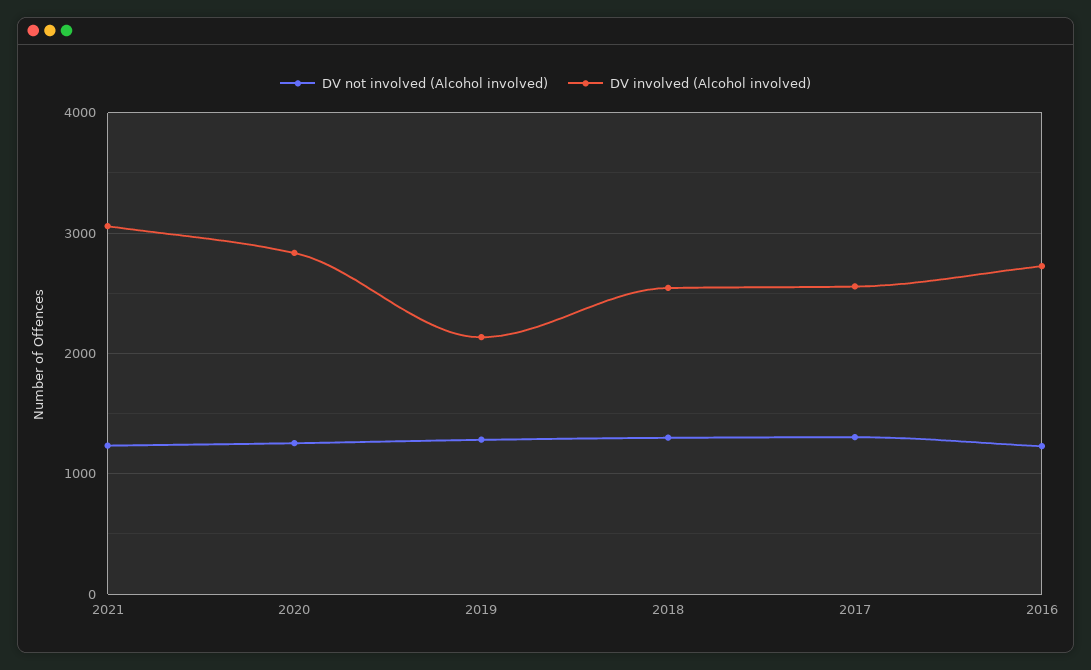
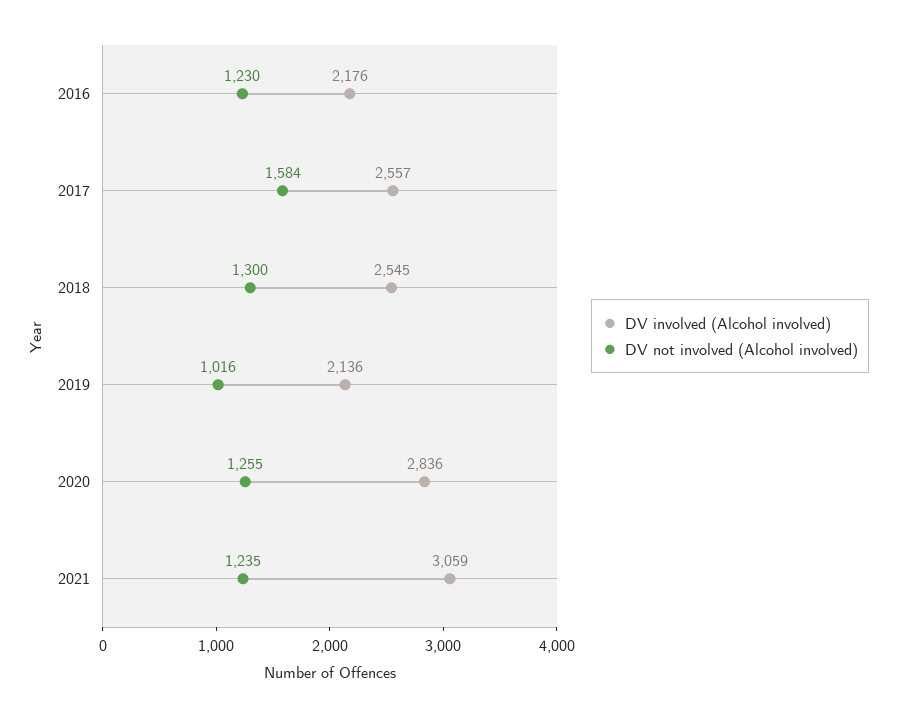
  {
    "DV not involved (Alcohol involved)": {
      "2021": 1235,
      "2020": 1255,
-     "2019": 1300,
+     "2019": 1016,
      "2018": 1300,
-     "2017": 1300,
+     "2017": 1584,
      "2016": 1230
    },
    "DV involved (Alcohol involved)": {
      "2021": 3059,
      "2020": 2836,
      "2019": 2136,
      "2018": 2545,
      "2017": 2557,
-     "2016": 2700
+     "2016": 2176
    }
  }

